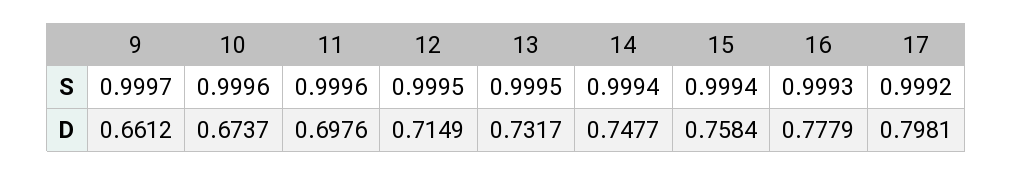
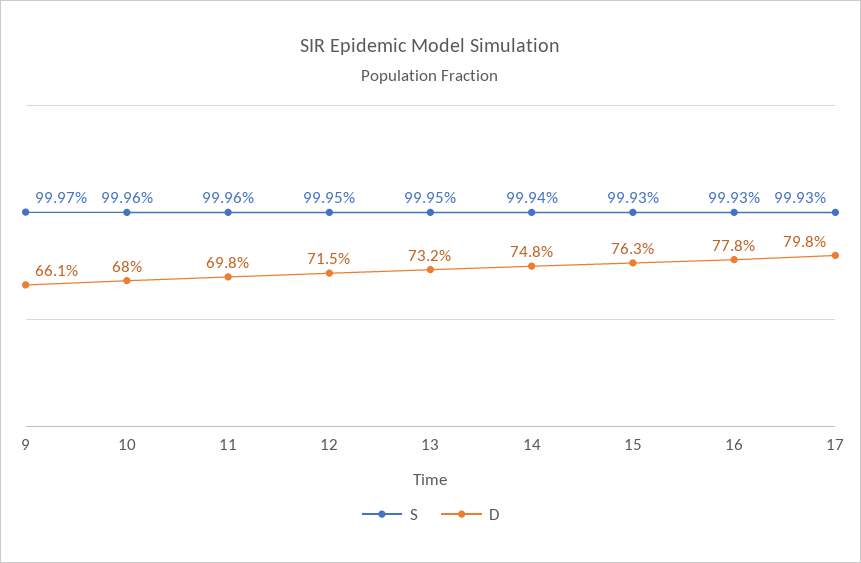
  {
    "S": {
      "9": 0.9997,
      "10": 0.9996,
      "11": 0.9996,
      "12": 0.9995,
      "13": 0.9995,
      "14": 0.9994,
-     "15": 0.9994,
+     "15": 0.9993,
      "16": 0.9993,
-     "17": 0.9992
+     "17": 0.9993
    },
    "D": {
      "9": 0.6612,
-     "10": 0.6737,
+     "10": 0.68,
      "11": 0.6976,
      "12": 0.7149,
      "13": 0.7317,
      "14": 0.7477,
-     "15": 0.7584,
+     "15": 0.763,
      "16": 0.7779,
      "17": 0.7981
    }
  }

